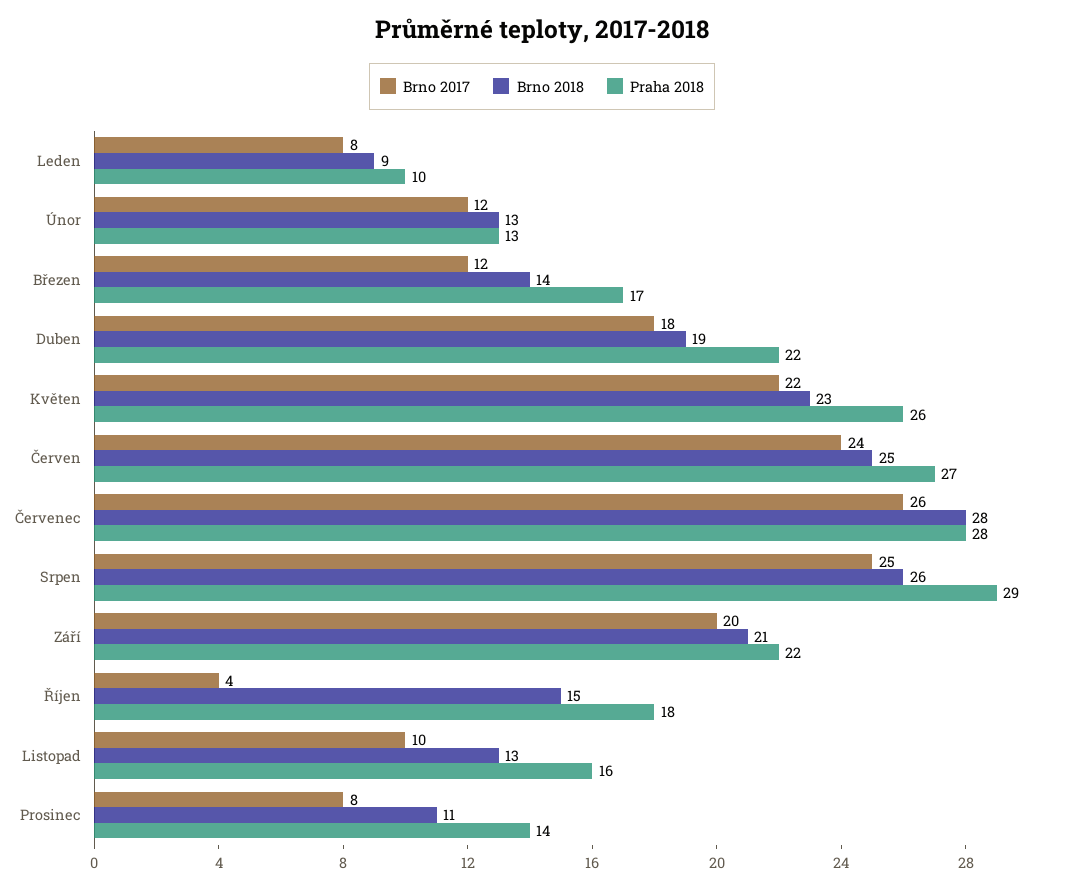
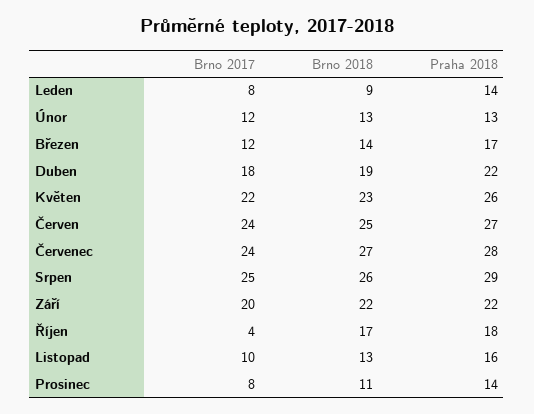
  {
    "Brno 2017": {
      "Leden": 8,
      "Únor": 12,
      "Březen": 12,
      "Duben": 18,
      "Květen": 22,
      "Červen": 24,
-     "Červenec": 26,
+     "Červenec": 24,
      "Srpen": 25,
      "Září": 20,
      "Říjen": 4,
      "Listopad": 10,
      "Prosinec": 8
    },
    "Brno 2018": {
      "Leden": 9,
      "Únor": 13,
      "Březen": 14,
      "Duben": 19,
      "Květen": 23,
      "Červen": 25,
-     "Červenec": 28,
+     "Červenec": 27,
      "Srpen": 26,
-     "Září": 21,
+     "Září": 22,
-     "Říjen": 15,
+     "Říjen": 17,
      "Listopad": 13,
      "Prosinec": 11
    },
    "Praha 2018": {
-     "Leden": 10,
+     "Leden": 14,
      "Únor": 13,
      "Březen": 17,
      "Duben": 22,
      "Květen": 26,
      "Červen": 27,
      "Červenec": 28,
      "Srpen": 29,
      "Září": 22,
      "Říjen": 18,
      "Listopad": 16,
      "Prosinec": 14
    }
  }

